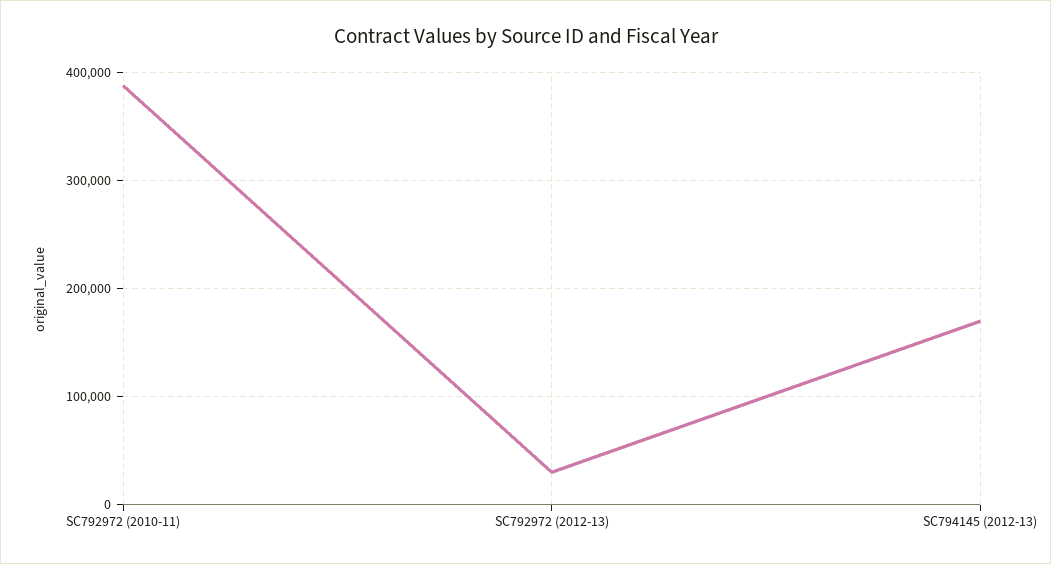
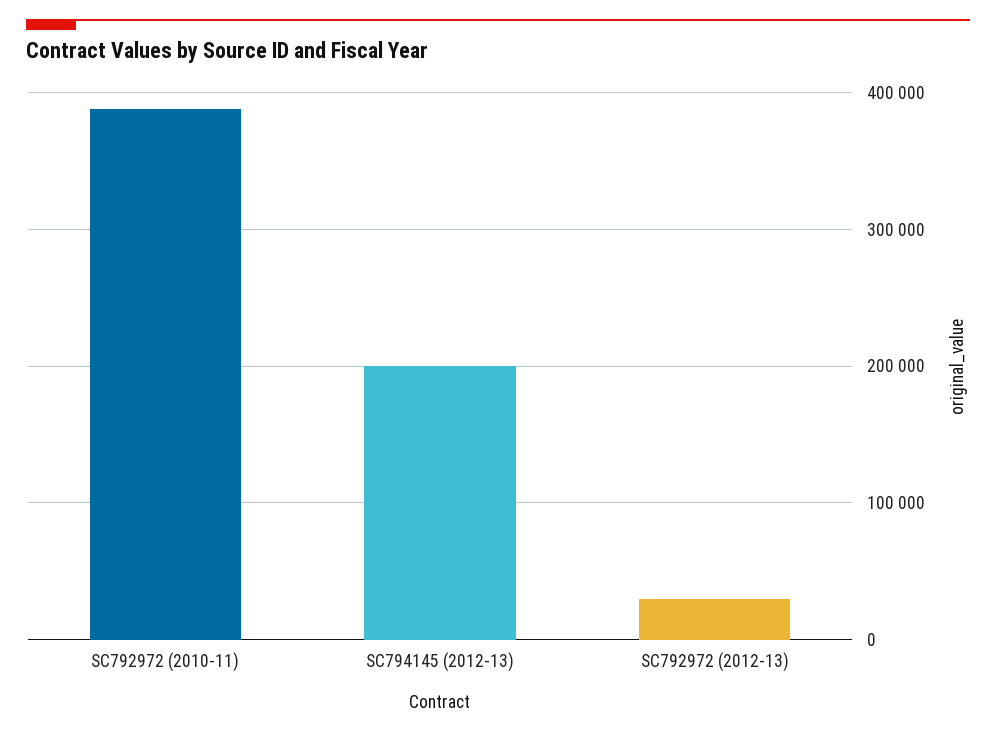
  {
    "SC792972 (2010-11)": 390000,
    "SC792972 (2012-13)": 30000,
-   "SC794145 (2012-13)": 170000
+   "SC794145 (2012-13)": 200000
  }

